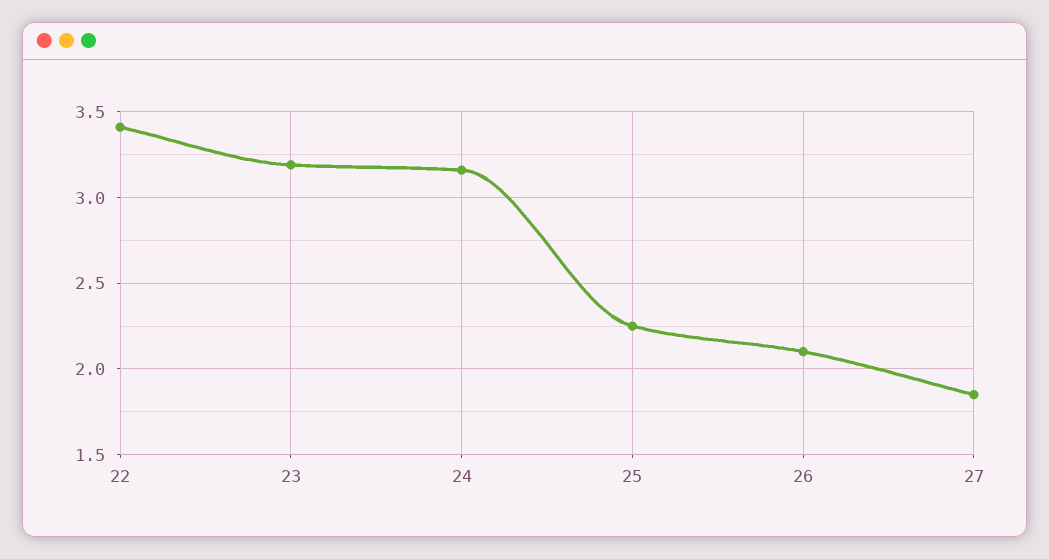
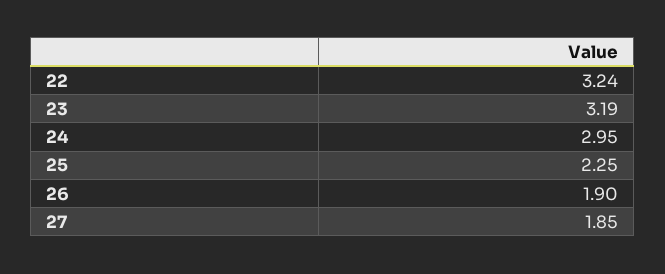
  {
-   "22": 3.4,
+   "22": 3.24,
    "23": 3.19,
-   "24": 3.15,
+   "24": 2.95,
    "25": 2.25,
-   "26": 2.1,
+   "26": 1.9,
    "27": 1.85
  }

